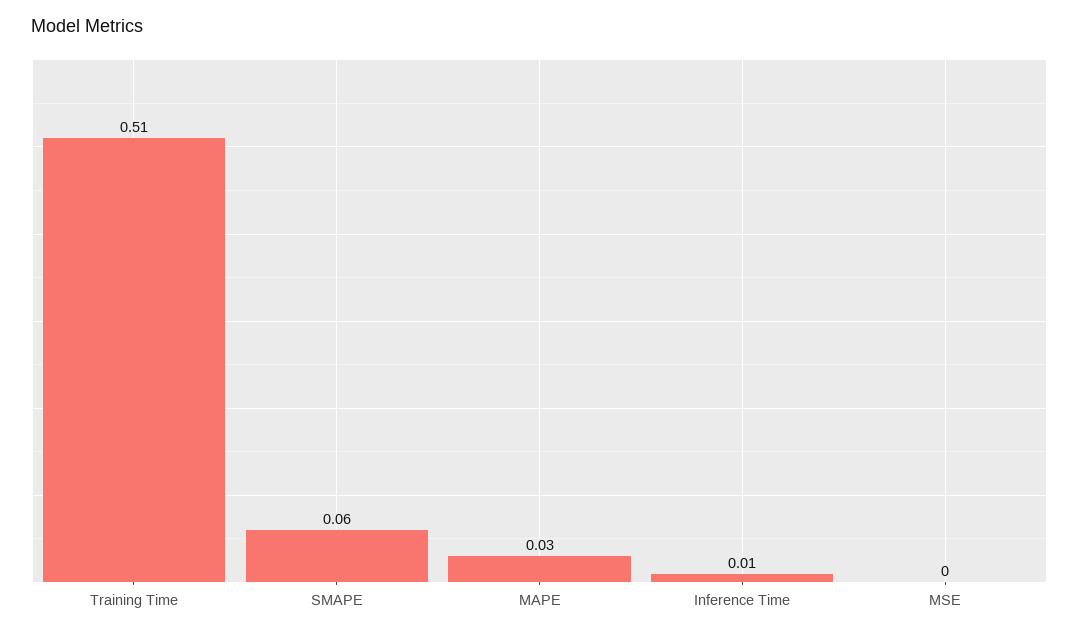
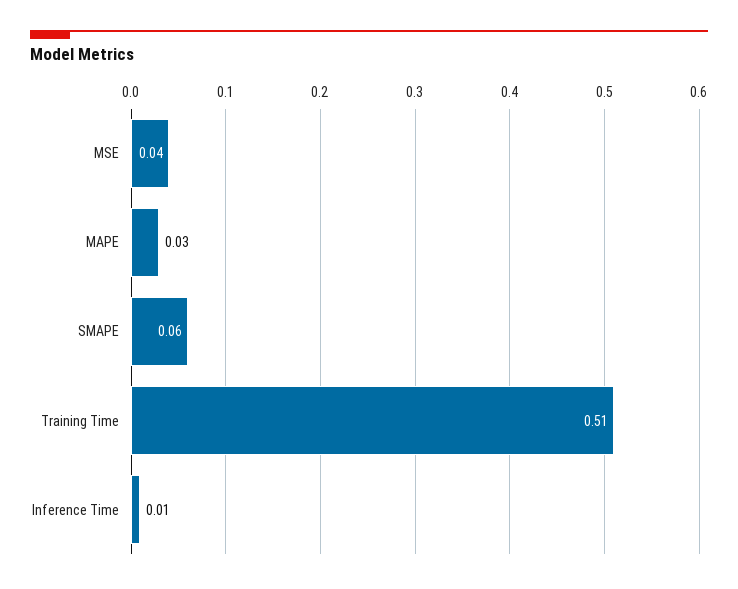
  {
    "Training Time": 0.51,
    "SMAPE": 0.06,
    "MAPE": 0.03,
    "Inference Time": 0.01,
-   "MSE": 0
+   "MSE": 0.04
  }

